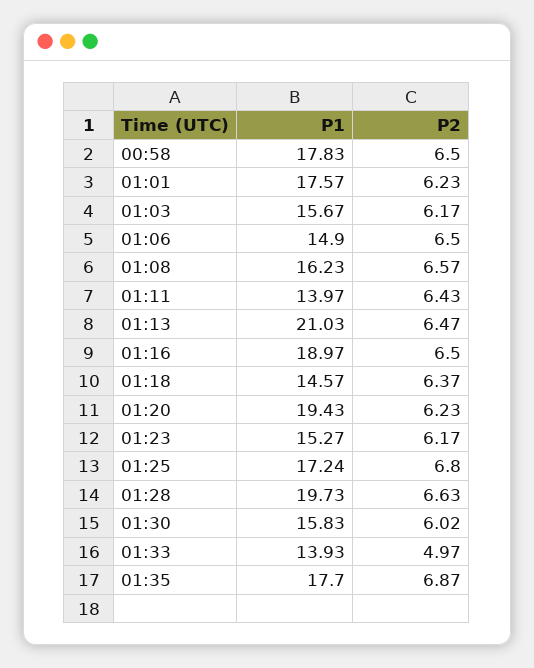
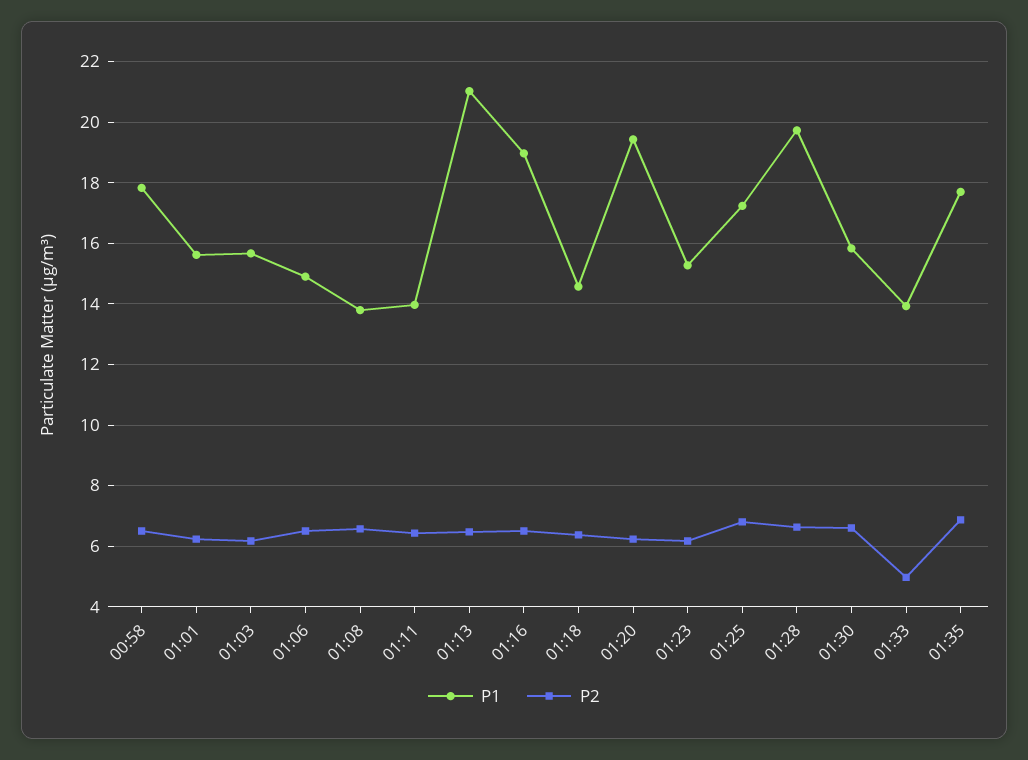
  {
    "P1": {
      "00:58": 17.83,
-     "01:01": 17.57,
+     "01:01": 15.6,
      "01:03": 15.67,
      "01:06": 14.9,
-     "01:08": 16.23,
+     "01:08": 13.8,
      "01:11": 13.97,
      "01:13": 21.03,
      "01:16": 18.97,
      "01:18": 14.57,
      "01:20": 19.43,
      "01:23": 15.27,
      "01:25": 17.24,
      "01:28": 19.73,
      "01:30": 15.83,
      "01:33": 13.93,
      "01:35": 17.7
    },
    "P2": {
      "00:58": 6.5,
      "01:01": 6.23,
      "01:03": 6.17,
      "01:06": 6.5,
      "01:08": 6.57,
      "01:11": 6.43,
      "01:13": 6.47,
      "01:16": 6.5,
      "01:18": 6.37,
      "01:20": 6.23,
      "01:23": 6.17,
      "01:25": 6.8,
      "01:28": 6.63,
-     "01:30": 6.02,
+     "01:30": 6.6,
      "01:33": 4.97,
      "01:35": 6.87
    }
  }

